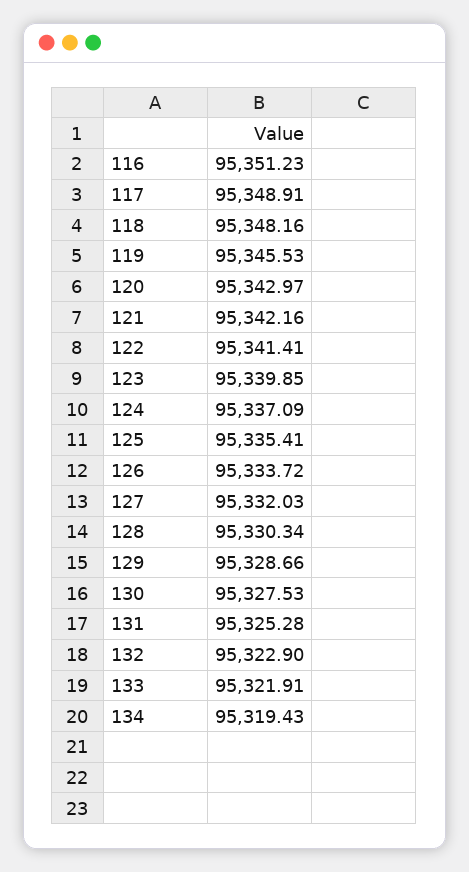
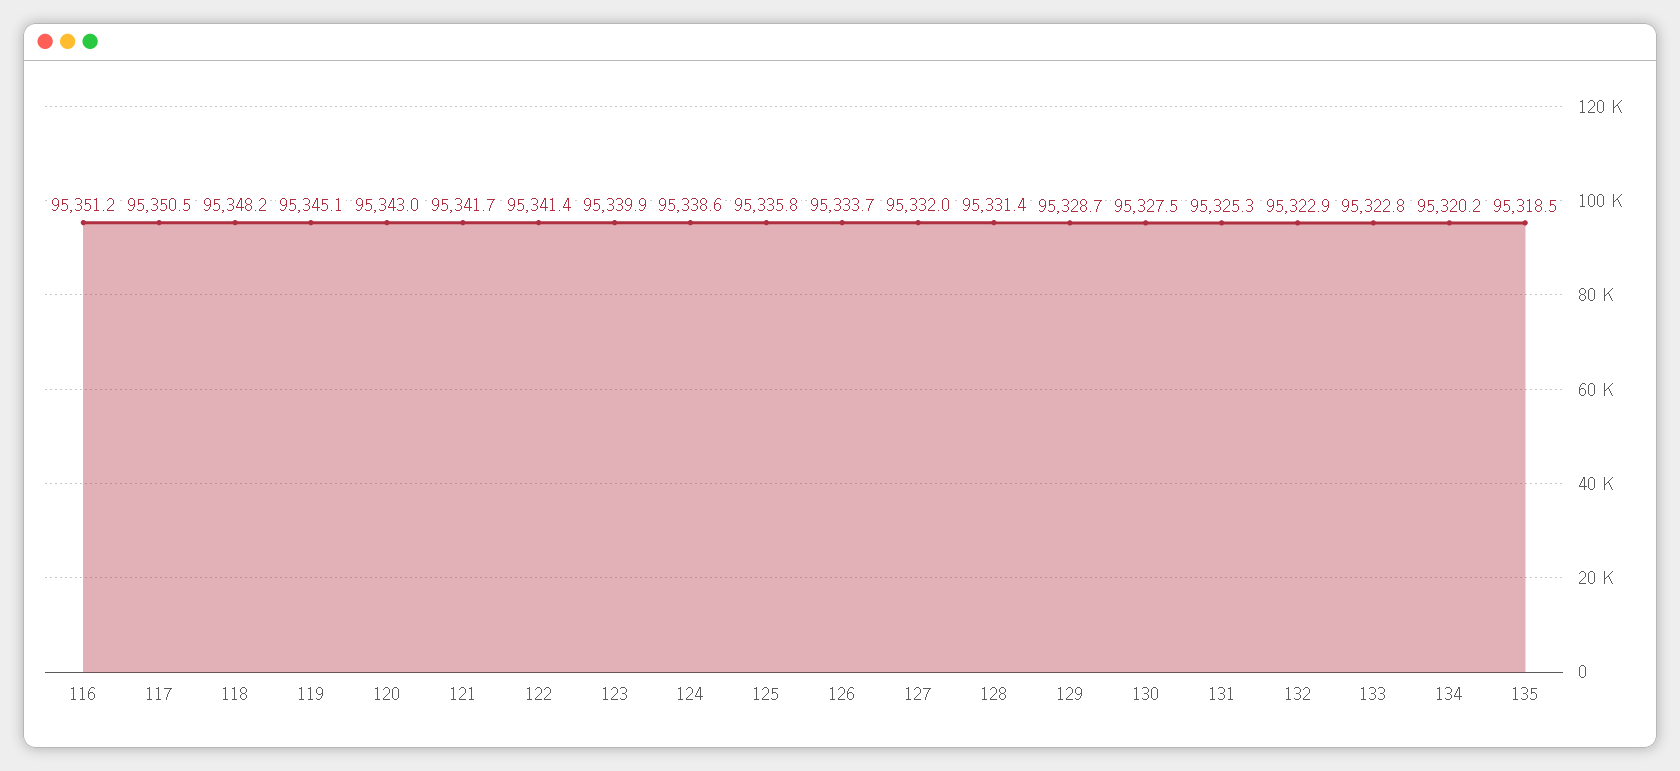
  {
    "116": 95351.23,
-   "117": 95348.91,
+   "117": 95350.5,
    "118": 95348.16,
-   "119": 95345.53,
+   "119": 95345.1,
    "120": 95342.97,
-   "121": 95342.16,
+   "121": 95341.7,
    "122": 95341.41,
    "123": 95339.85,
-   "124": 95337.09,
+   "124": 95338.6,
-   "125": 95335.41,
+   "125": 95335.8,
    "126": 95333.72,
    "127": 95332.03,
-   "128": 95330.34,
+   "128": 95331.4,
    "129": 95328.66,
    "130": 95327.53,
    "131": 95325.28,
    "132": 95322.9,
-   "133": 95321.91,
+   "133": 95322.8,
-   "134": 95319.43
+   "134": 95320.2,
+   "135": 95318.5
  }

